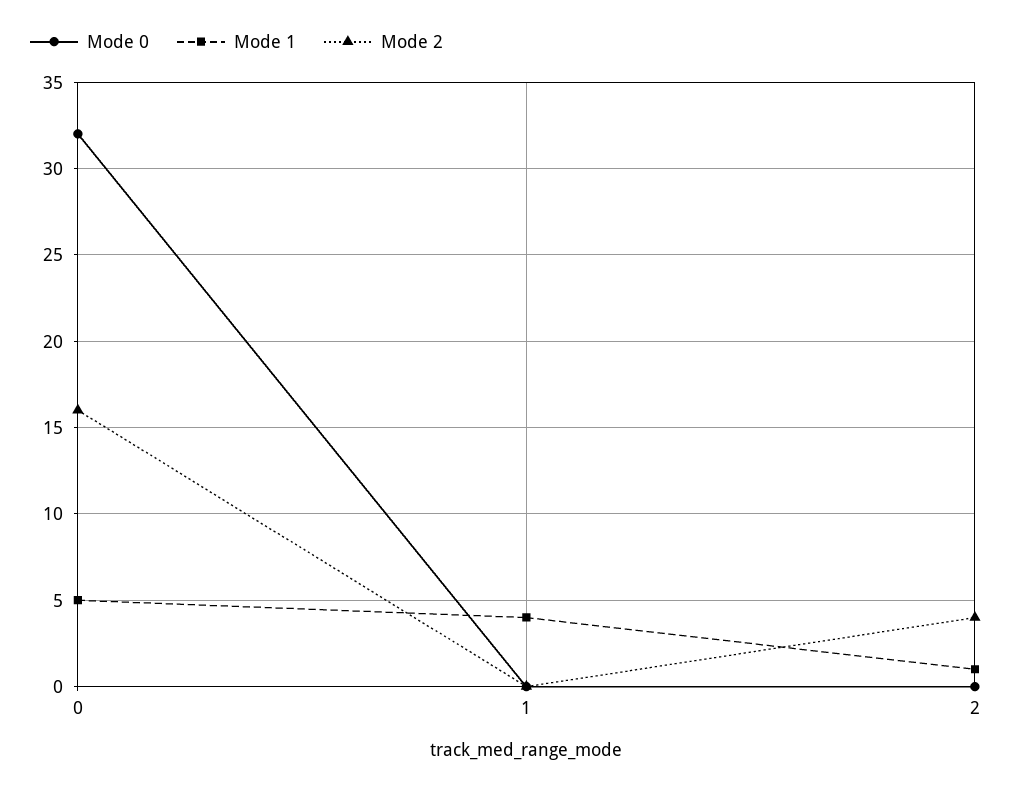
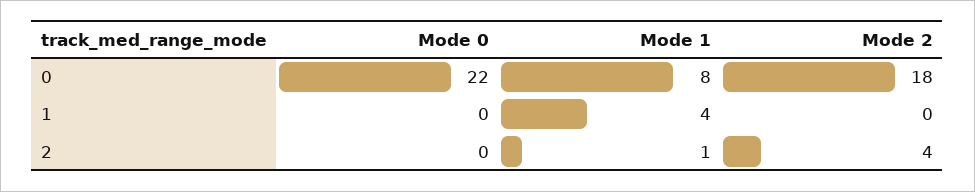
  {
    "Mode 0": {
-     "0": 32,
+     "0": 22,
      "1": 0,
      "2": 0
    },
    "Mode 1": {
-     "0": 5,
+     "0": 8,
      "1": 4,
      "2": 1
    },
    "Mode 2": {
-     "0": 16,
+     "0": 18,
      "1": 0,
      "2": 4
    }
  }

